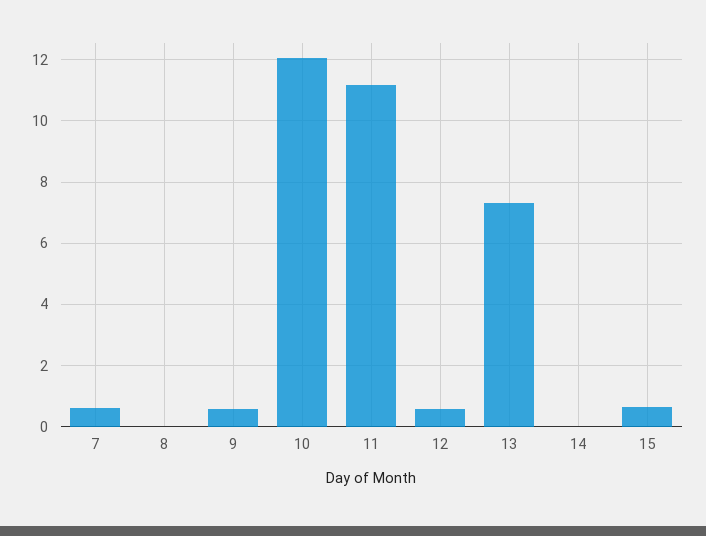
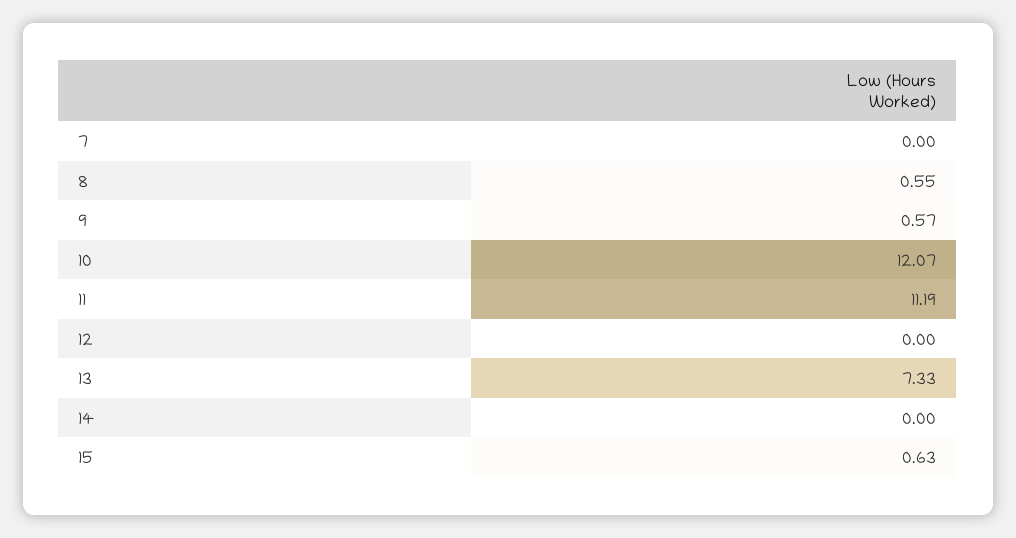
  {
-   "7": 0.6,
+   "7": 0,
-   "8": 0,
+   "8": 0.55,
    "9": 0.57,
    "10": 12.07,
    "11": 11.19,
-   "12": 0.6,
+   "12": 0,
    "13": 7.33,
    "14": 0,
    "15": 0.63
  }

